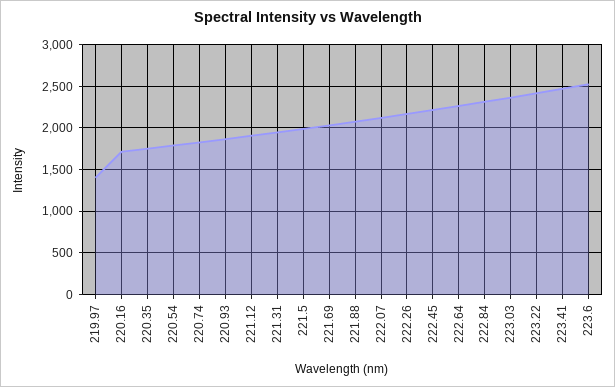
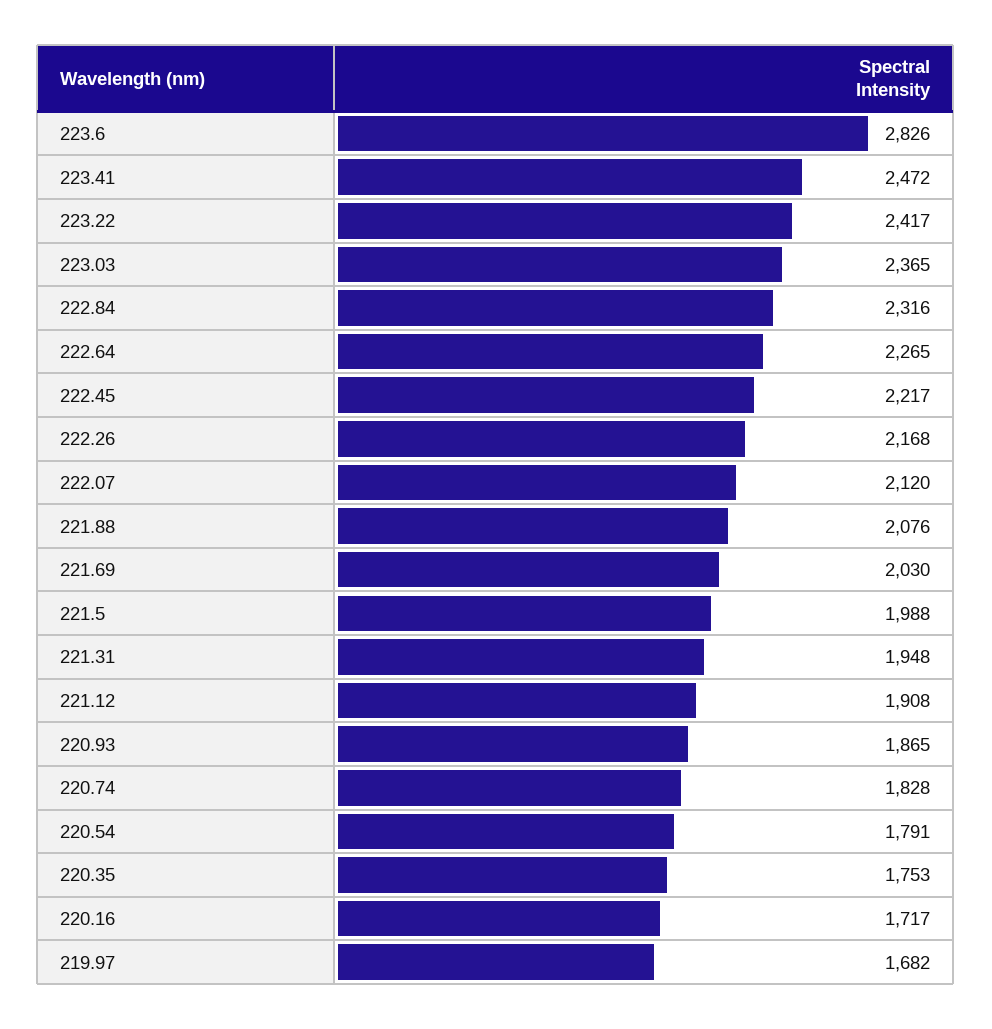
  {
-   "219.97": 1400,
+   "219.97": 1682,
    "220.16": 1717,
    "220.35": 1753,
    "220.54": 1791,
    "220.74": 1828,
    "220.93": 1865,
    "221.12": 1908,
    "221.31": 1948,
    "221.5": 1988,
    "221.69": 2030,
    "221.88": 2076,
    "222.07": 2120,
    "222.26": 2168,
    "222.45": 2217,
    "222.64": 2265,
    "222.84": 2316,
    "223.03": 2365,
    "223.22": 2417,
    "223.41": 2472,
-   "223.6": 2500
+   "223.6": 2826
  }

